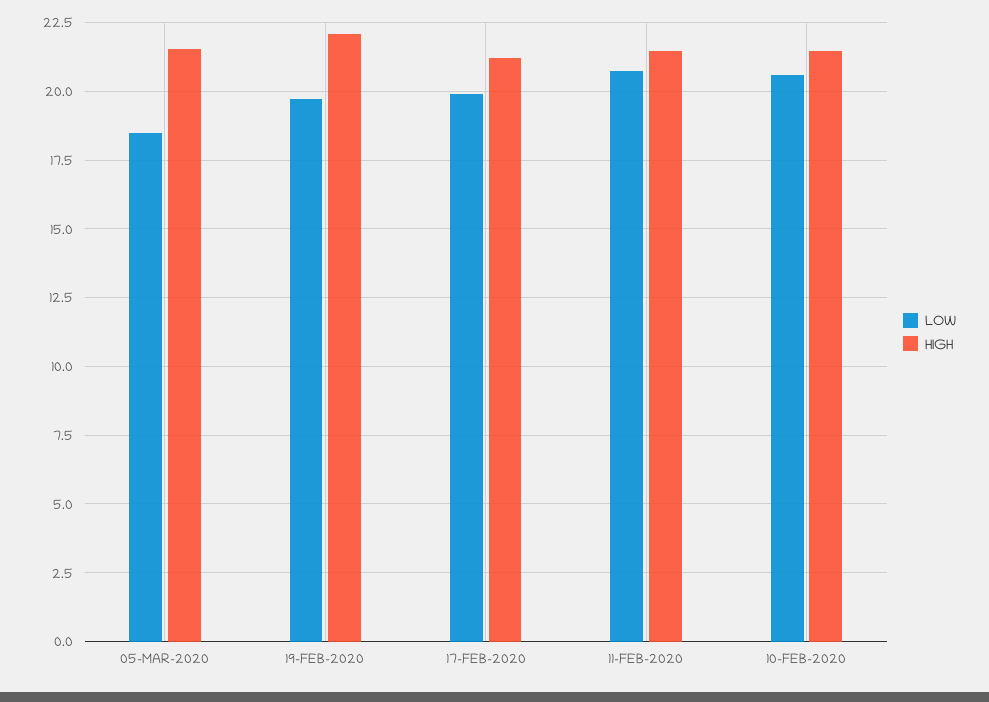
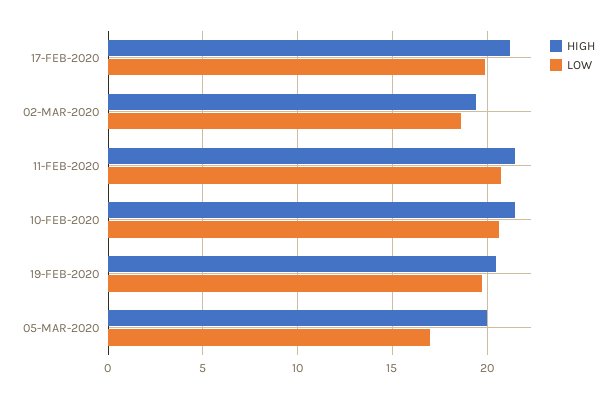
  {
    "LOW": {
-     "05-MAR-2020": 18.5,
+     "05-MAR-2020": 17,
      "19-FEB-2020": 19.75,
      "17-FEB-2020": 20,
      "11-FEB-2020": 20.75,
-     "10-FEB-2020": 20.5
+     "10-FEB-2020": 20.5,
+     "02-MAR-2020": 18.5
    },
    "HIGH": {
-     "05-MAR-2020": 21.5,
+     "05-MAR-2020": 20,
-     "19-FEB-2020": 22,
+     "19-FEB-2020": 20.5,
      "17-FEB-2020": 21.25,
      "11-FEB-2020": 21.5,
-     "10-FEB-2020": 21.5
+     "10-FEB-2020": 21.5,
+     "02-MAR-2020": 19.5
    }
  }

